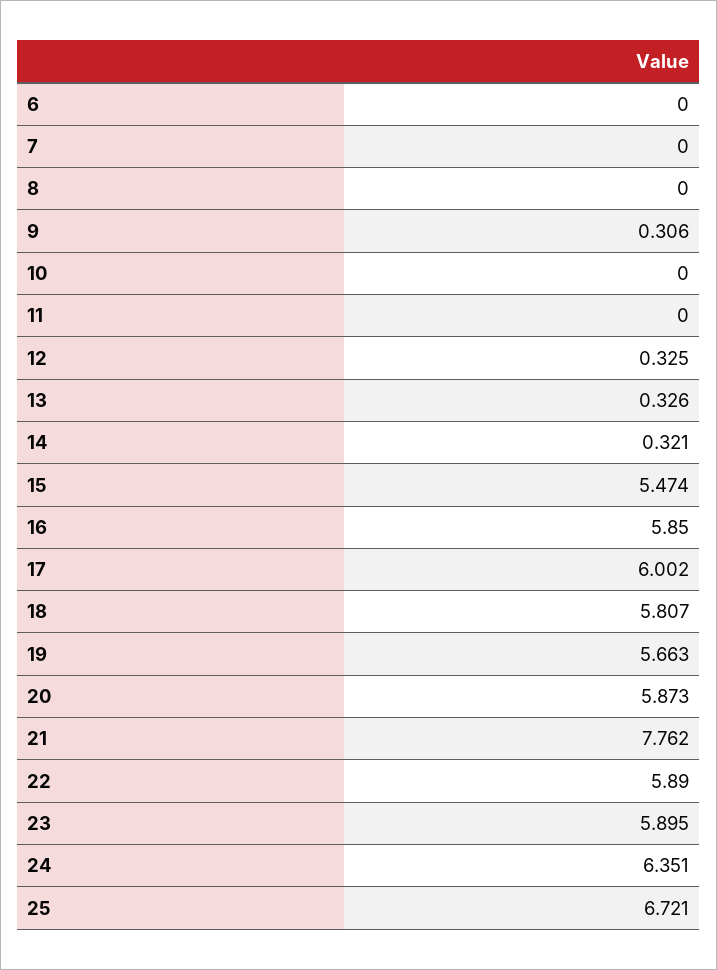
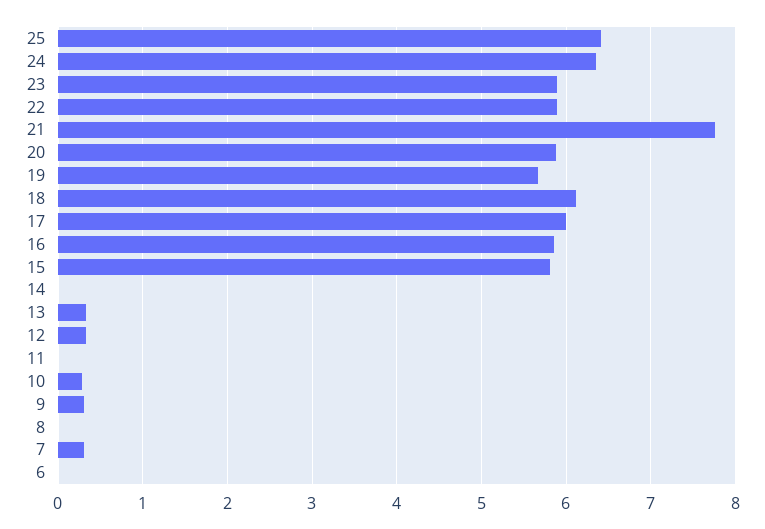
  {
    "6": 0,
-   "7": 0,
+   "7": 0.3,
    "8": 0,
    "9": 0.306,
-   "10": 0,
+   "10": 0.3,
    "11": 0,
    "12": 0.325,
    "13": 0.326,
-   "14": 0.321,
+   "14": 0,
-   "15": 5.474,
+   "15": 5.8,
    "16": 5.85,
    "17": 6.002,
-   "18": 5.807,
+   "18": 6.1,
    "19": 5.663,
    "20": 5.873,
    "21": 7.762,
    "22": 5.89,
    "23": 5.895,
    "24": 6.351,
-   "25": 6.721
+   "25": 6.4
  }

